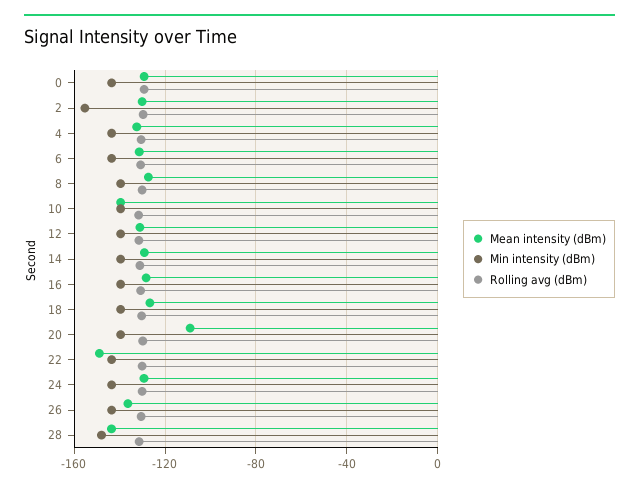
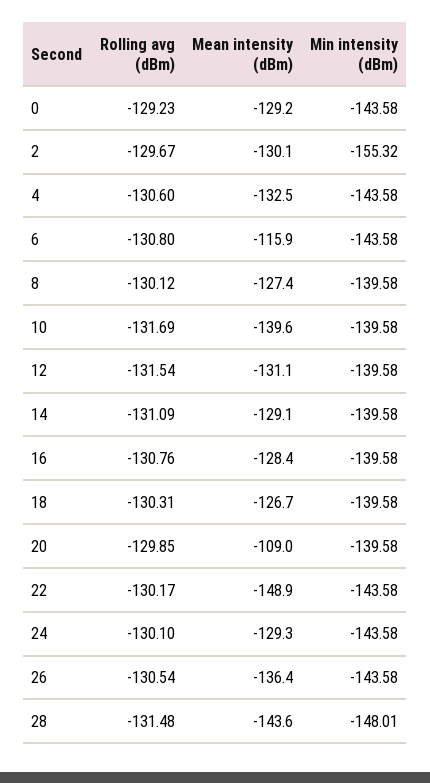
  {
    "Mean intensity (dBm)": {
      "0": -129.2,
      "2": -130.1,
      "4": -132.5,
-     "6": -130,
+     "6": -115.9,
      "8": -127.4,
      "10": -139.6,
      "12": -131.1,
      "14": -129.1,
      "16": -128.4,
      "18": -126.7,
      "20": -109,
      "22": -148.9,
      "24": -129.3,
      "26": -136.4,
      "28": -143.6
    },
    "Min intensity (dBm)": {
      "0": -143.58,
      "2": -155.32,
      "4": -143.58,
      "6": -143.58,
      "8": -139.58,
      "10": -139.58,
      "12": -139.58,
      "14": -139.58,
      "16": -139.58,
      "18": -139.58,
      "20": -139.58,
      "22": -143.58,
      "24": -143.58,
      "26": -143.58,
      "28": -148.01
    },
    "Rolling avg (dBm)": {
      "0": -129.23,
      "2": -129.67,
      "4": -130.6,
      "6": -130.8,
      "8": -130.12,
      "10": -131.69,
      "12": -131.54,
      "14": -131.09,
      "16": -130.76,
      "18": -130.31,
      "20": -129.85,
      "22": -130.17,
      "24": -130.1,
      "26": -130.54,
      "28": -131.48
    }
  }

